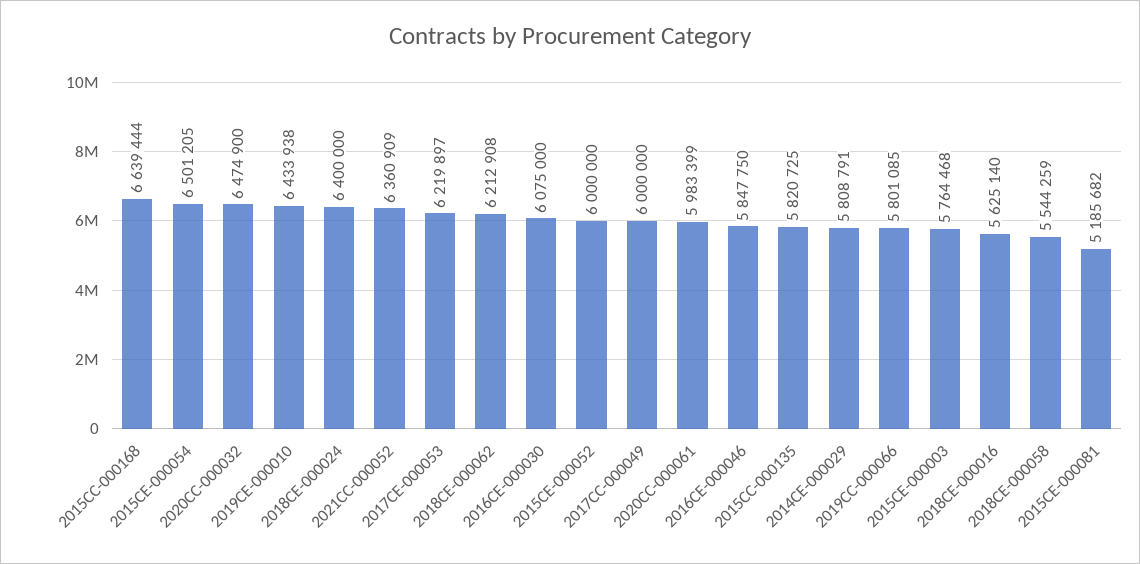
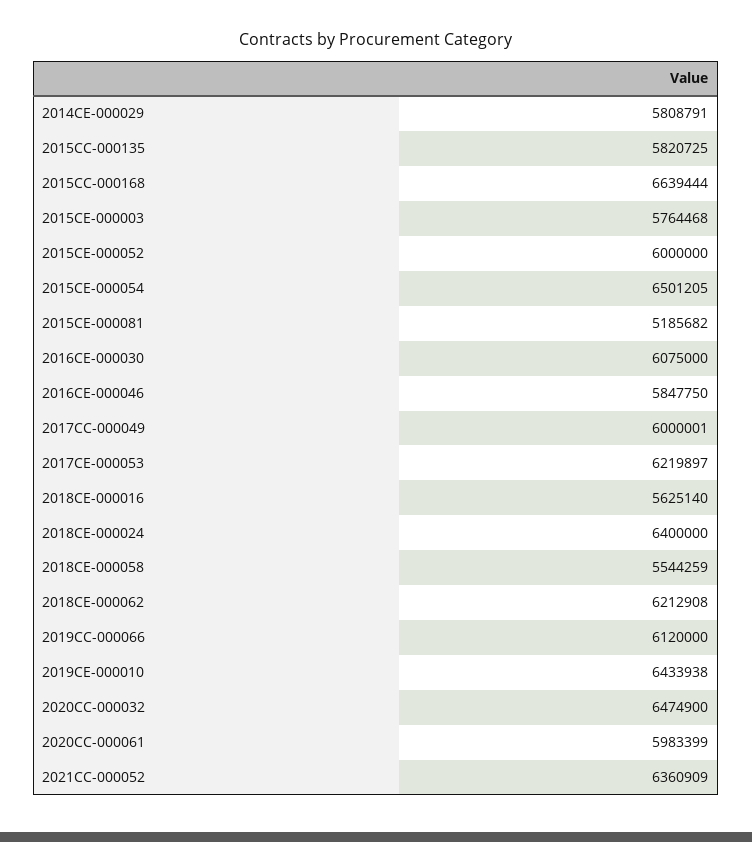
  {
    "2015CC-000168": 6639444,
    "2015CE-000054": 6501205,
    "2020CC-000032": 6474900,
    "2019CE-000010": 6433938,
    "2018CE-000024": 6400000,
    "2021CC-000052": 6360909,
    "2017CE-000053": 6219897,
    "2018CE-000062": 6212908,
    "2016CE-000030": 6075000,
    "2015CE-000052": 6000000,
-   "2017CC-000049": 6000000,
+   "2017CC-000049": 6000001,
    "2020CC-000061": 5983399,
    "2016CE-000046": 5847750,
    "2015CC-000135": 5820725,
    "2014CE-000029": 5808791,
-   "2019CC-000066": 5801085,
+   "2019CC-000066": 6120000,
    "2015CE-000003": 5764468,
    "2018CE-000016": 5625140,
    "2018CE-000058": 5544259,
    "2015CE-000081": 5185682
  }

